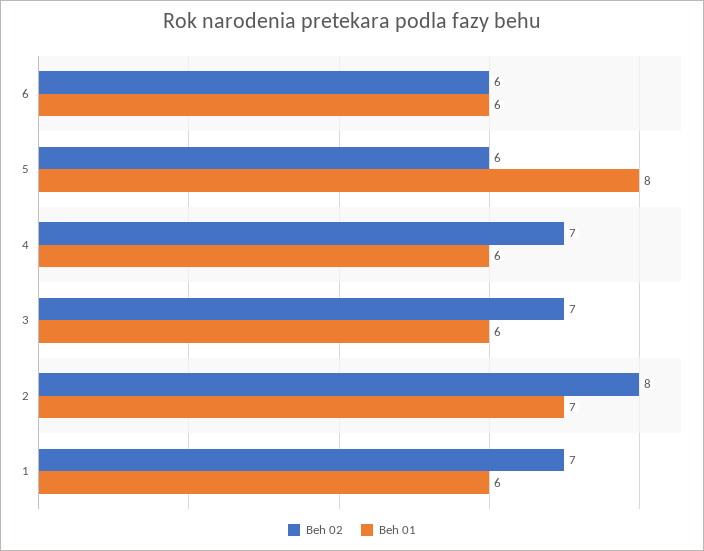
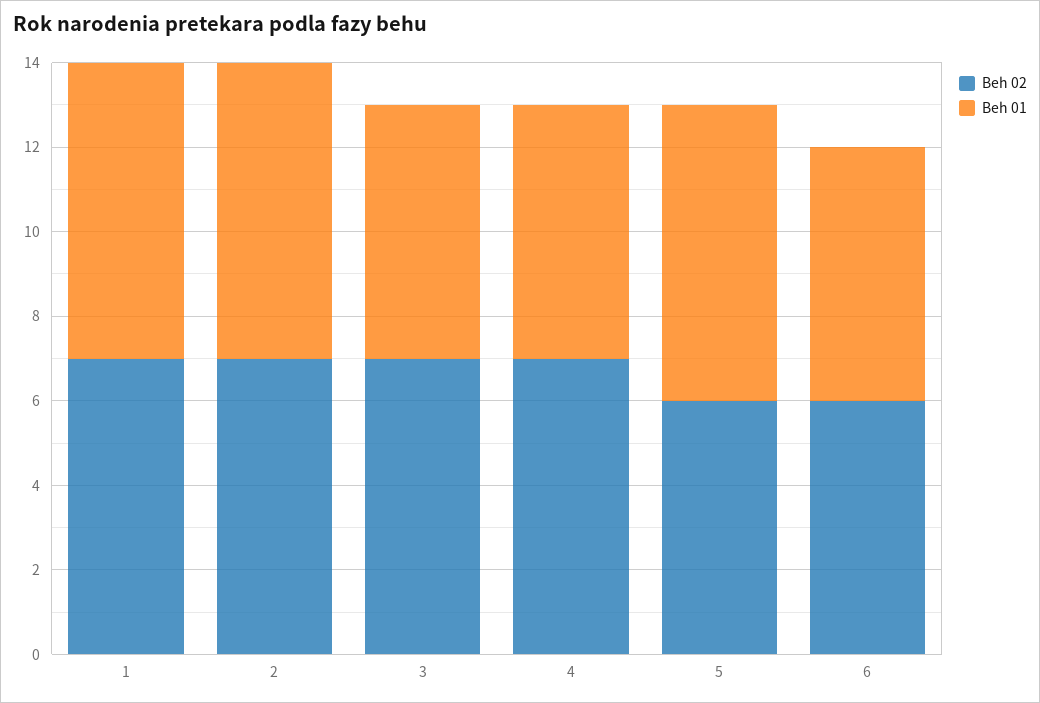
  {
    "Beh 02": {
      "6": 6,
      "5": 6,
      "4": 7,
      "3": 7,
-     "2": 8,
+     "2": 7,
      "1": 7
    },
    "Beh 01": {
      "6": 6,
-     "5": 8,
+     "5": 7,
      "4": 6,
      "3": 6,
      "2": 7,
-     "1": 6
+     "1": 7
    }
  }

